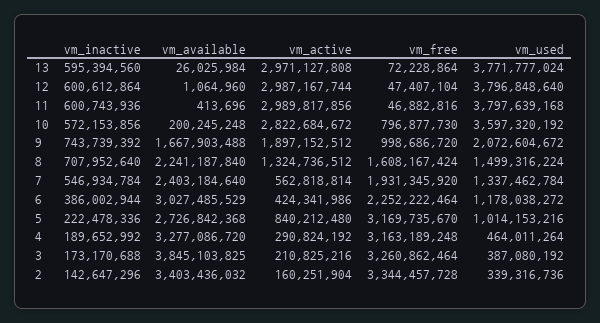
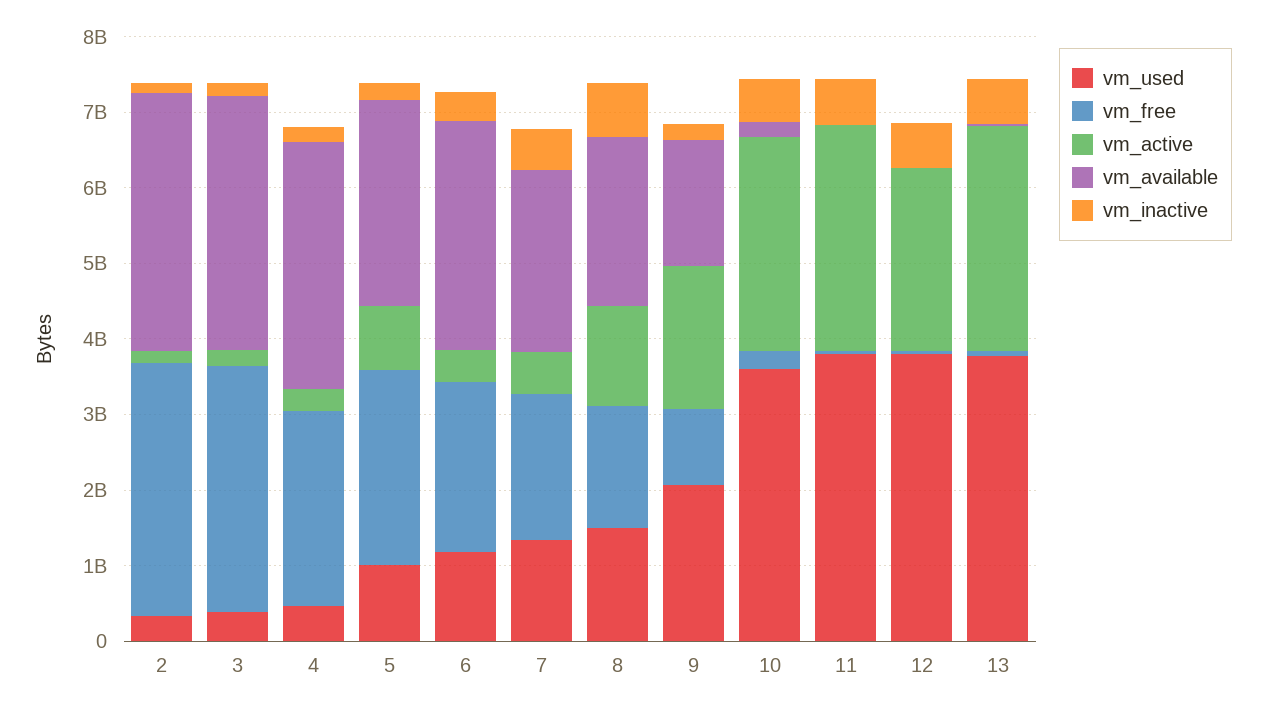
  {
    "vm_inactive": {
      "13": 595394560,
      "12": 600612864,
      "11": 600743936,
      "10": 572153856,
-     "9": 743739392,
+     "9": 200000000,
      "8": 707952640,
      "7": 546934784,
      "6": 386002944,
      "5": 222478336,
      "4": 189652992,
      "3": 173170688,
      "2": 142647296
    },
    "vm_available": {
      "13": 26025984,
      "12": 1064960,
      "11": 413696,
      "10": 200245248,
      "9": 1667903488,
      "8": 2241187840,
      "7": 2403184640,
      "6": 3027485529,
      "5": 2726842368,
      "4": 3277086720,
-     "3": 3845103825,
+     "3": 3400000000,
      "2": 3403436032
    },
    "vm_active": {
      "13": 2971127808,
-     "12": 2987167744,
+     "12": 2400000000,
      "11": 2989817856,
      "10": 2822684672,
      "9": 1897152512,
      "8": 1324736512,
      "7": 562818814,
      "6": 424341986,
      "5": 840212480,
      "4": 290824192,
      "3": 210825216,
      "2": 160251904
    },
    "vm_free": {
      "13": 72228864,
      "12": 47407104,
      "11": 46882816,
-     "10": 796877730,
+     "10": 200000000,
      "9": 998686720,
      "8": 1608167424,
      "7": 1931345920,
      "6": 2252222464,
-     "5": 3169735670,
+     "5": 2600000000,
-     "4": 3163189248,
+     "4": 2600000000,
      "3": 3260862464,
      "2": 3344457728
    },
    "vm_used": {
      "13": 3771777024,
      "12": 3796848640,
      "11": 3797639168,
      "10": 3597320192,
      "9": 2072604672,
      "8": 1499316224,
      "7": 1337462784,
      "6": 1178038272,
      "5": 1014153216,
      "4": 464011264,
      "3": 387080192,
      "2": 339316736
    }
  }

